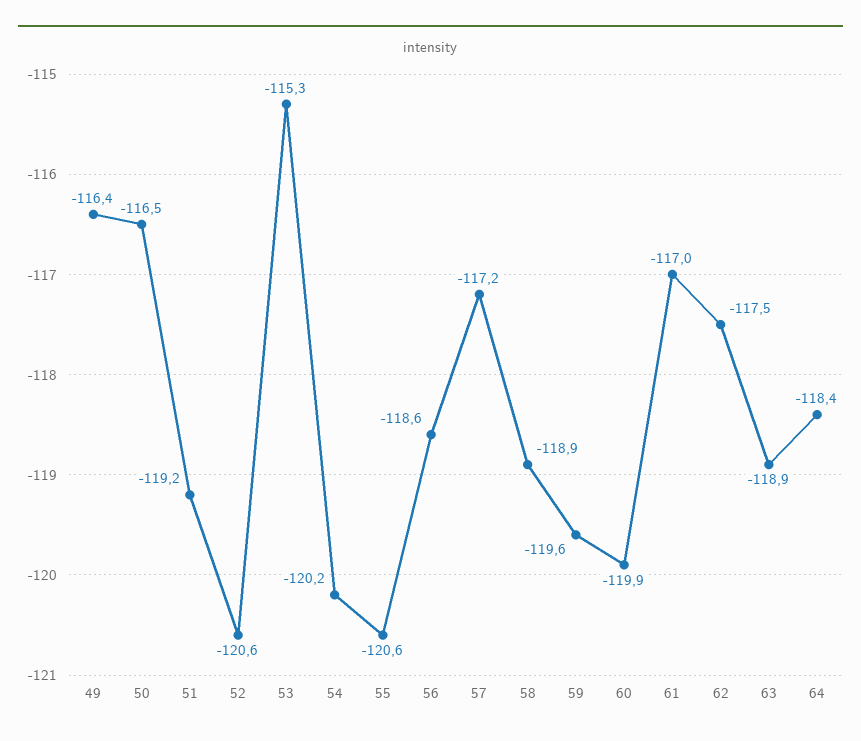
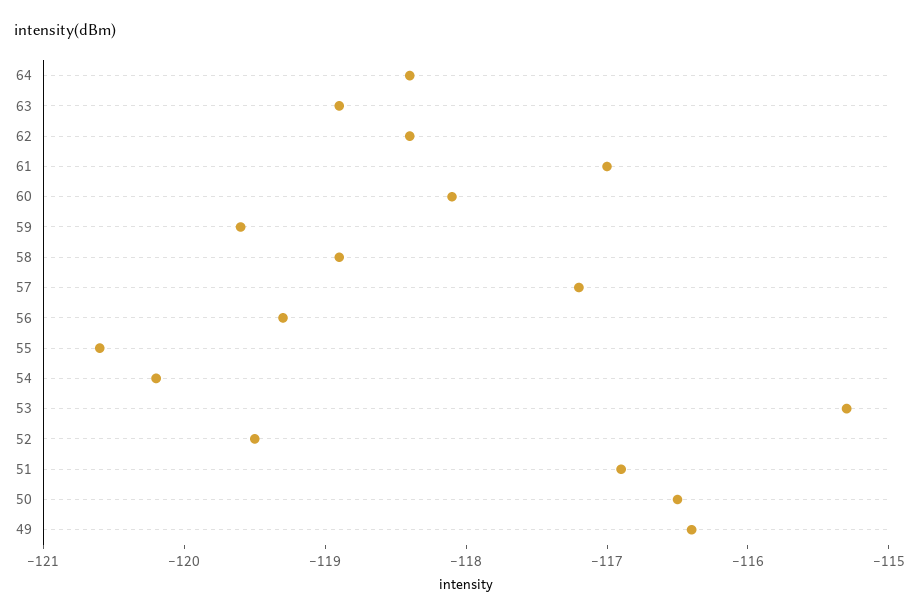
  {
    "49": -116.4,
    "50": -116.5,
-   "51": -119.2,
+   "51": -116.9,
-   "52": -120.6,
+   "52": -119.5,
    "53": -115.3,
    "54": -120.2,
    "55": -120.6,
-   "56": -118.6,
+   "56": -119.3,
    "57": -117.2,
    "58": -118.9,
    "59": -119.6,
-   "60": -119.9,
+   "60": -118.1,
    "61": -117,
-   "62": -117.5,
+   "62": -118.4,
    "63": -118.9,
    "64": -118.4
  }

